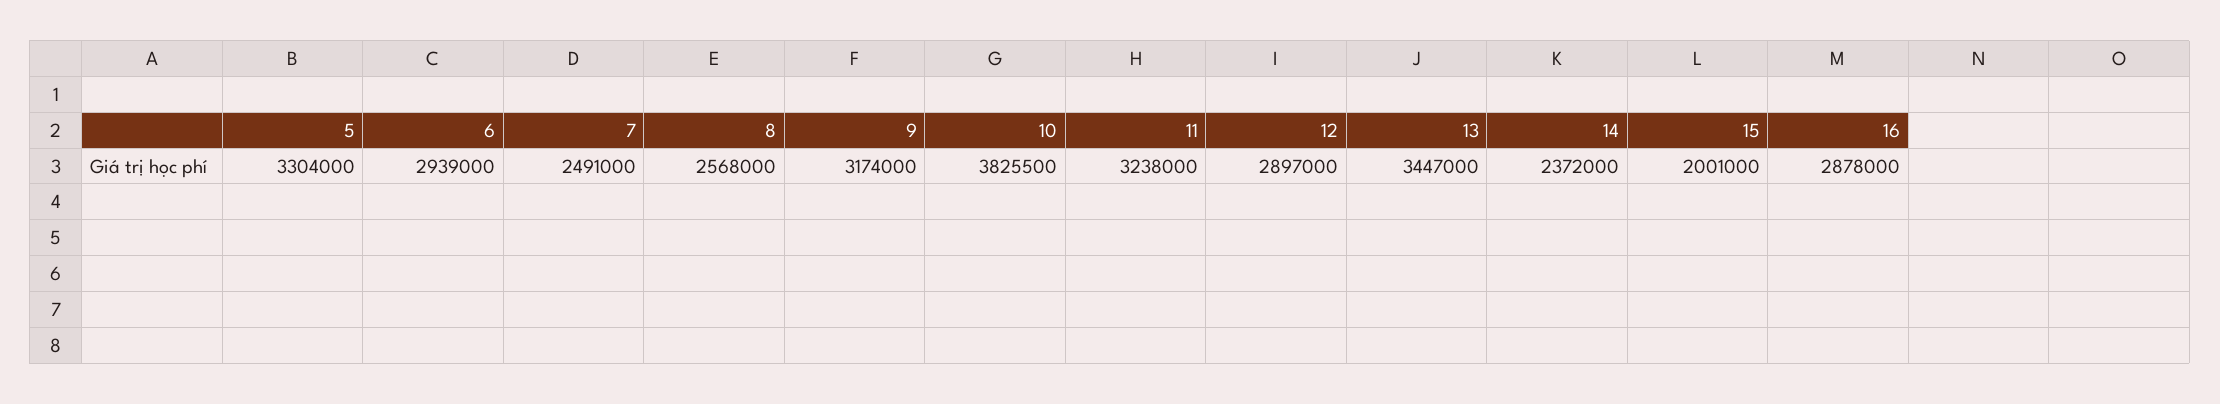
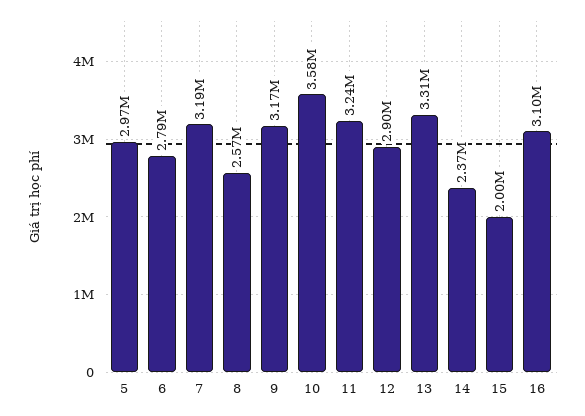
  {
-   "5": 3304000,
+   "5": 2970000,
-   "6": 2939000,
+   "6": 2790000,
-   "7": 2491000,
+   "7": 3190000,
    "8": 2568000,
    "9": 3174000,
-   "10": 3825500,
+   "10": 3580000,
    "11": 3238000,
    "12": 2897000,
-   "13": 3447000,
+   "13": 3310000,
    "14": 2372000,
    "15": 2001000,
-   "16": 2878000
+   "16": 3100000
  }

